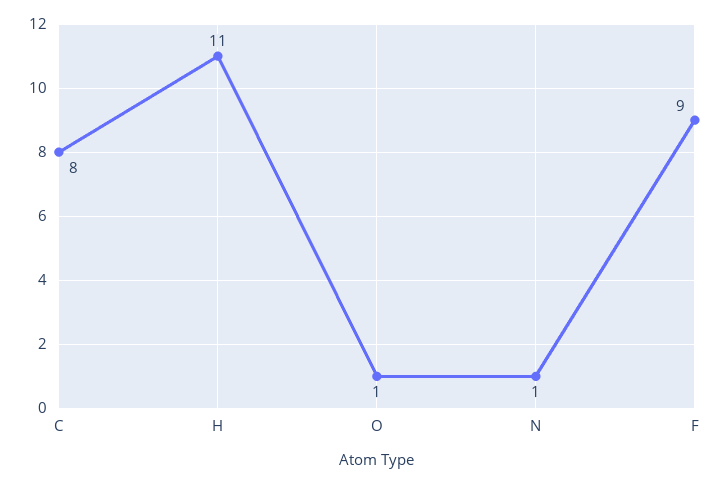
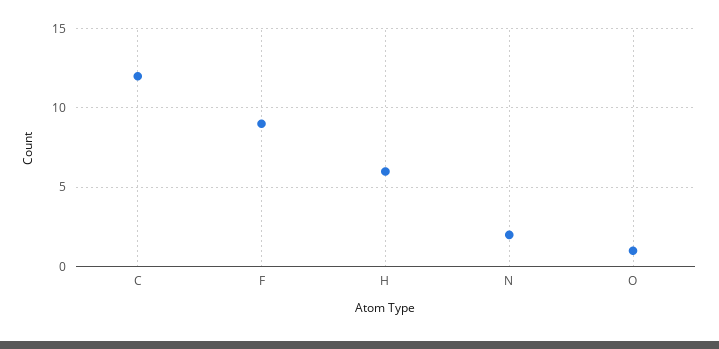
  {
-   "C": 8,
+   "C": 12,
-   "H": 11,
+   "H": 6,
    "O": 1,
-   "N": 1,
+   "N": 2,
    "F": 9
  }

